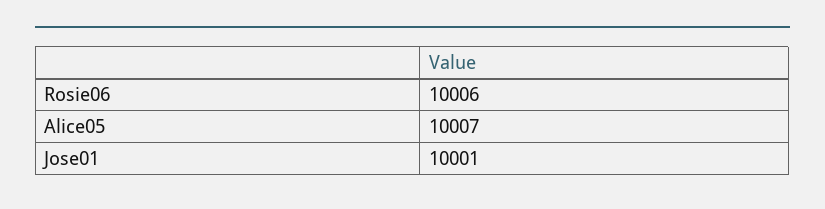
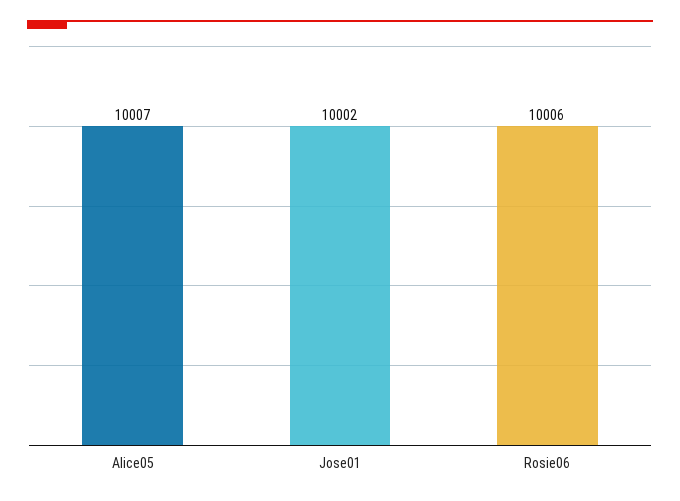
  {
    "Rosie06": 10006,
    "Alice05": 10007,
-   "Jose01": 10001
+   "Jose01": 10002
  }

